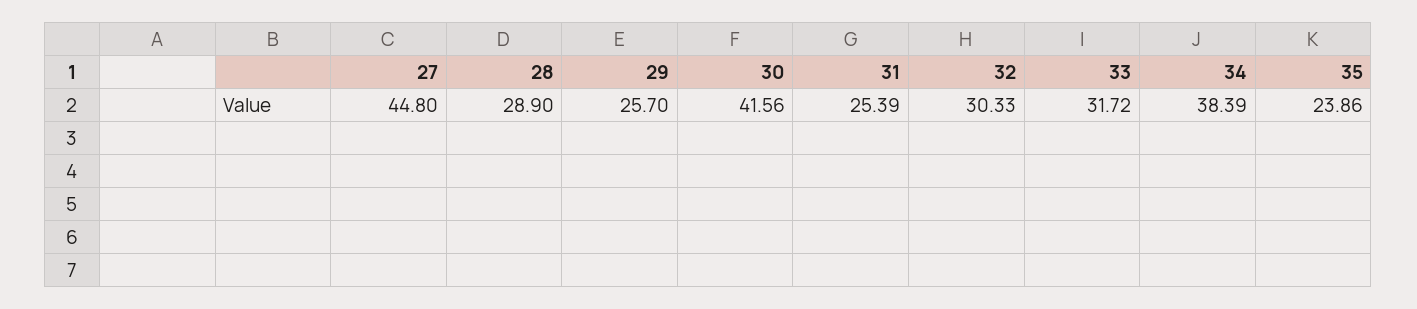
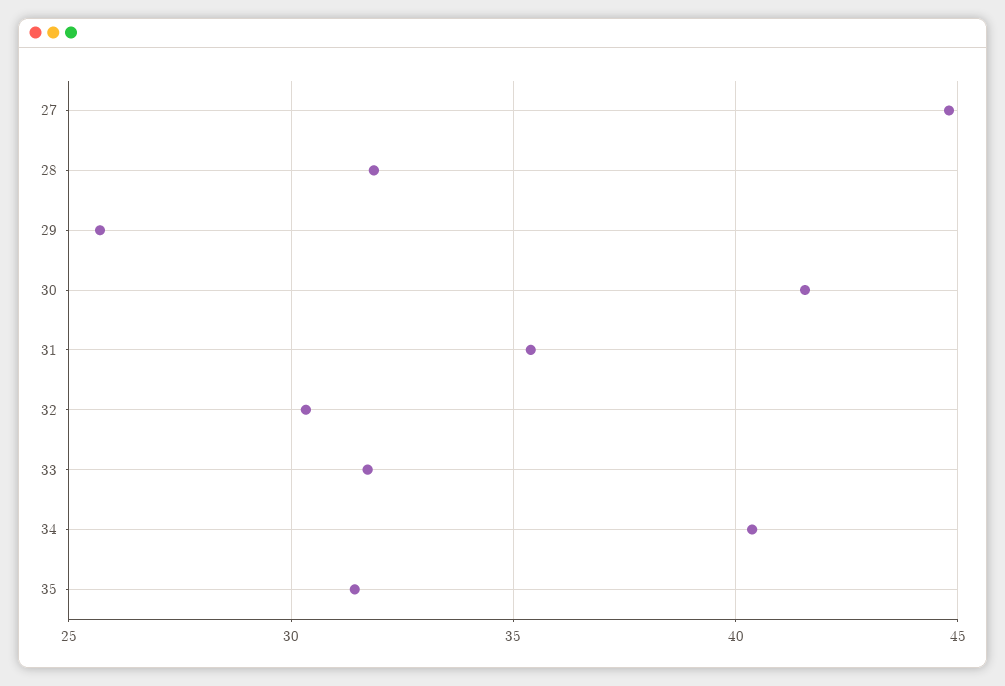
  {
    "27": 44.8,
-   "28": 28.9,
+   "28": 32,
    "29": 25.7,
    "30": 41.56,
-   "31": 25.39,
+   "31": 35.5,
    "32": 30.33,
    "33": 31.72,
-   "34": 38.39,
+   "34": 40.5,
-   "35": 23.86
+   "35": 31.5
  }

